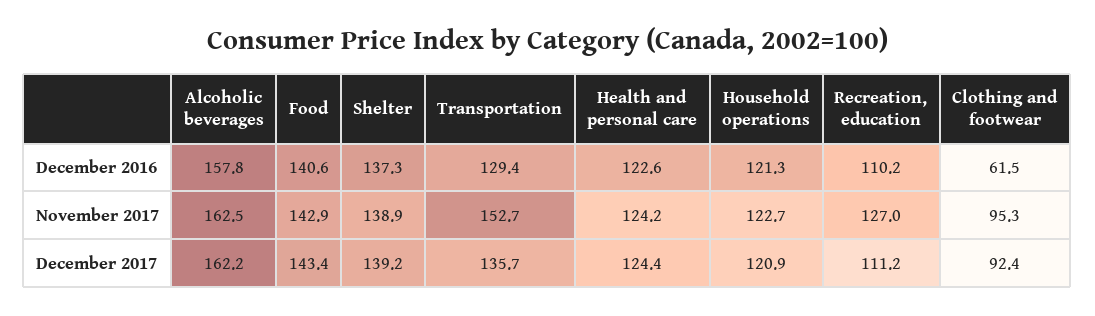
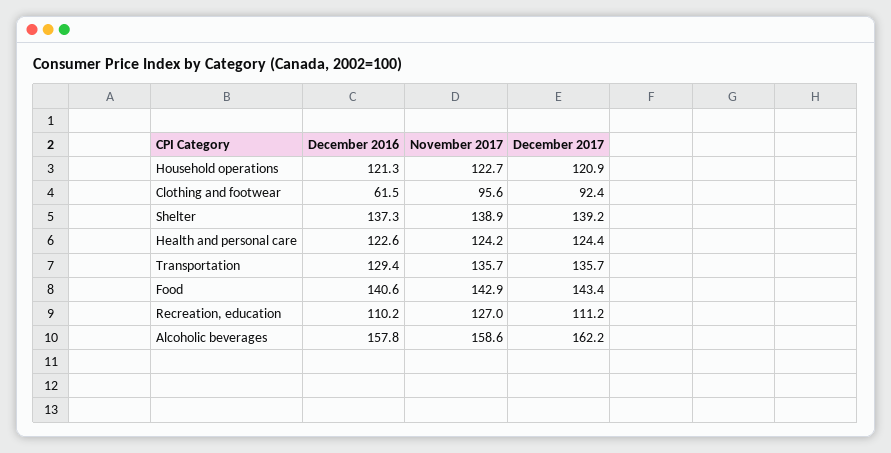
  {
    "Alcoholic beverages": {
      "December 2016": 157.8,
-     "November 2017": 162.5,
+     "November 2017": 158.6,
      "December 2017": 162.2
    },
    "Food": {
      "December 2016": 140.6,
      "November 2017": 142.9,
      "December 2017": 143.4
    },
    "Shelter": {
      "December 2016": 137.3,
      "November 2017": 138.9,
      "December 2017": 139.2
    },
    "Transportation": {
      "December 2016": 129.4,
-     "November 2017": 152.7,
+     "November 2017": 135.7,
      "December 2017": 135.7
    },
    "Health and personal care": {
      "December 2016": 122.6,
      "November 2017": 124.2,
      "December 2017": 124.4
    },
    "Household operations": {
      "December 2016": 121.3,
      "November 2017": 122.7,
      "December 2017": 120.9
    },
    "Recreation, education": {
      "December 2016": 110.2,
      "November 2017": 127,
      "December 2017": 111.2
    },
    "Clothing and footwear": {
      "December 2016": 61.5,
-     "November 2017": 95.3,
+     "November 2017": 95.6,
      "December 2017": 92.4
    }
  }

